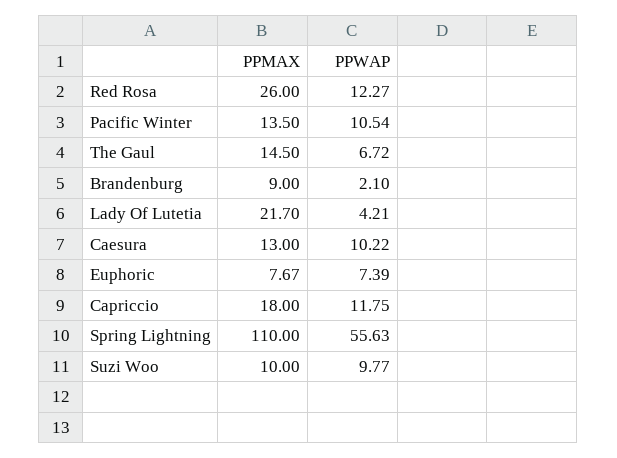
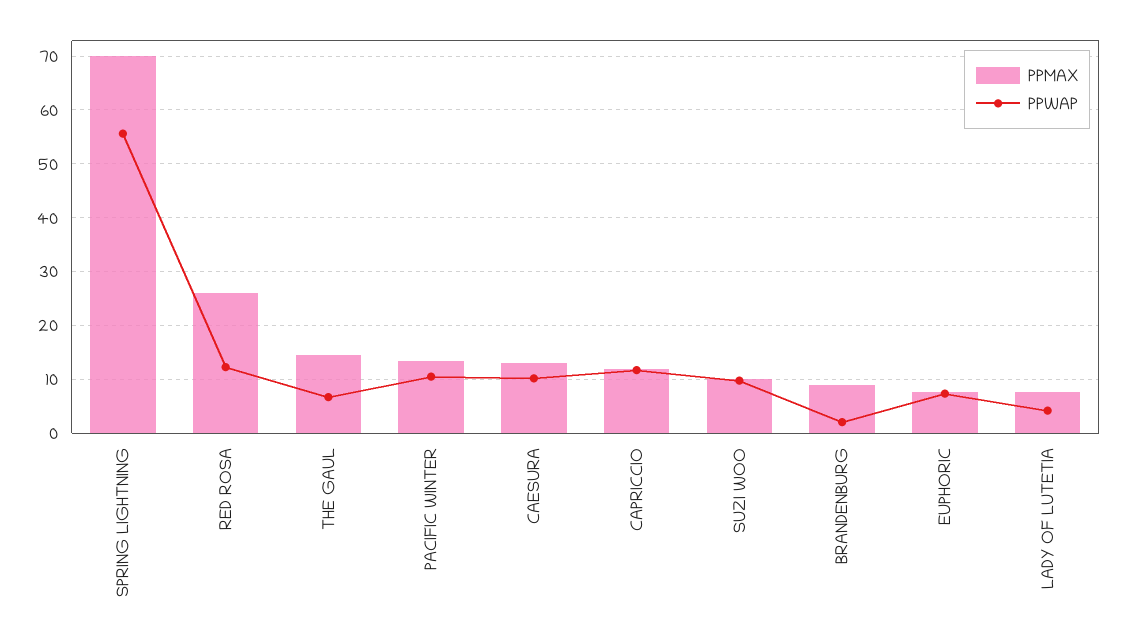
  {
    "PPMAX": {
      "Red Rosa": 26,
      "Pacific Winter": 13.5,
      "The Gaul": 14.5,
      "Brandenburg": 9,
-     "Lady Of Lutetia": 21.7,
+     "Lady Of Lutetia": 8,
      "Caesura": 13,
      "Euphoric": 7.67,
-     "Capriccio": 18,
+     "Capriccio": 12,
-     "Spring Lightning": 110,
+     "Spring Lightning": 70,
      "Suzi Woo": 10
    },
    "PPWAP": {
      "Red Rosa": 12.27,
      "Pacific Winter": 10.54,
      "The Gaul": 6.72,
      "Brandenburg": 2.1,
      "Lady Of Lutetia": 4.21,
      "Caesura": 10.22,
      "Euphoric": 7.39,
      "Capriccio": 11.75,
      "Spring Lightning": 55.63,
      "Suzi Woo": 9.77
    }
  }

